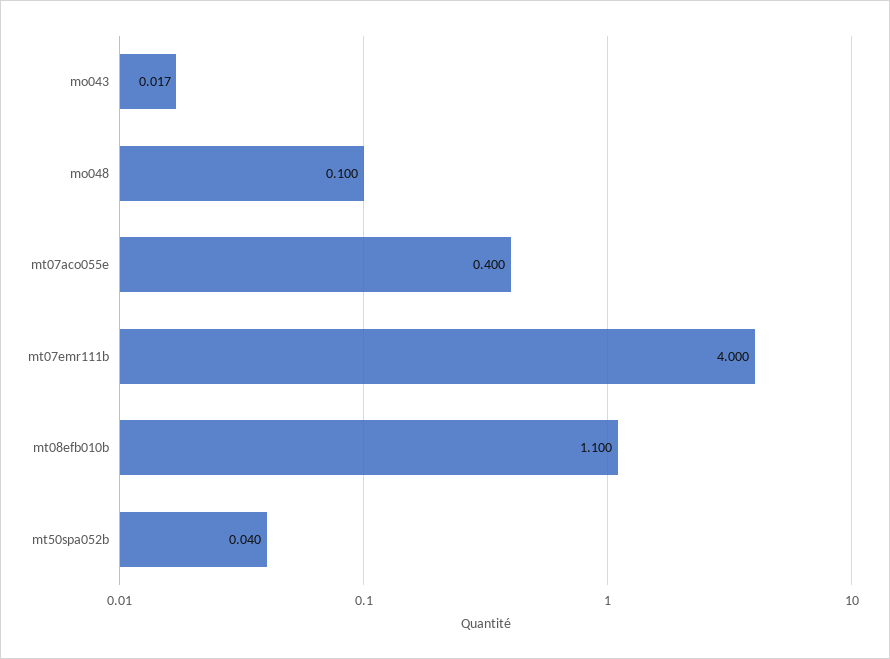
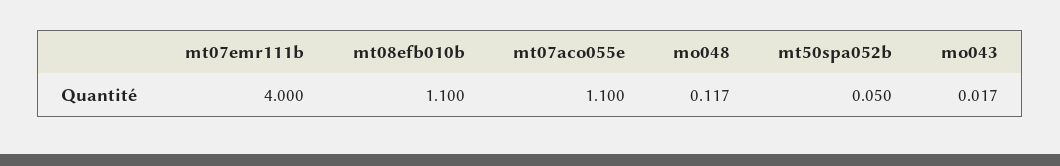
  {
    "mo043": 0.017,
-   "mo048": 0.1,
+   "mo048": 0.117,
-   "mt07aco055e": 0.4,
+   "mt07aco055e": 1.1,
    "mt07emr111b": 4,
    "mt08efb010b": 1.1,
-   "mt50spa052b": 0.04
+   "mt50spa052b": 0.05
  }

